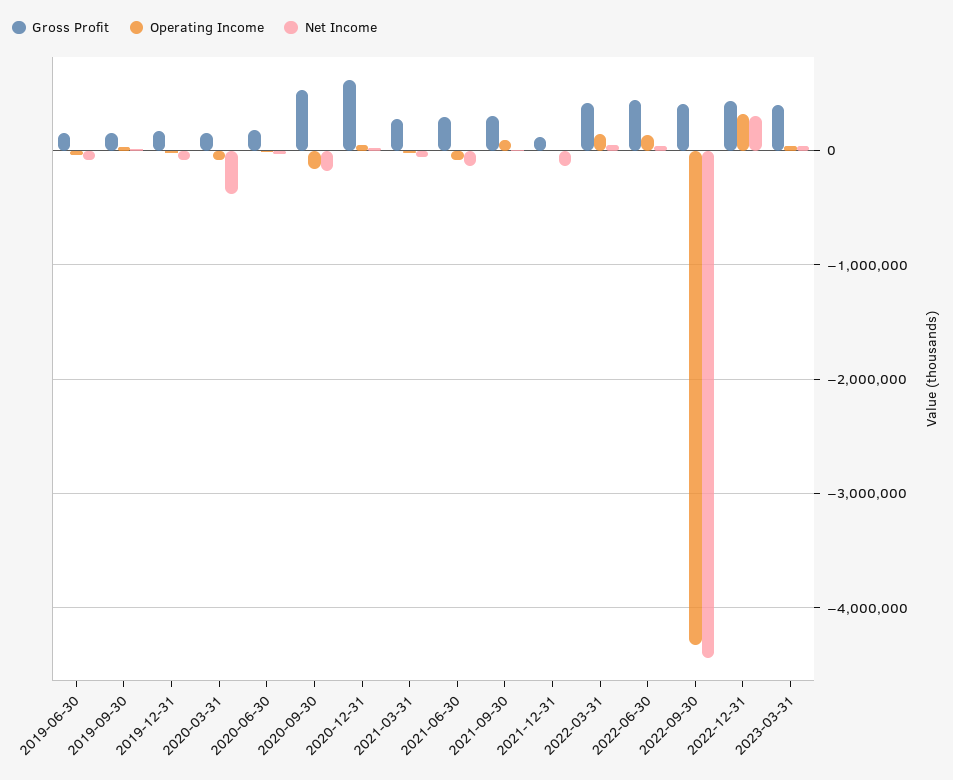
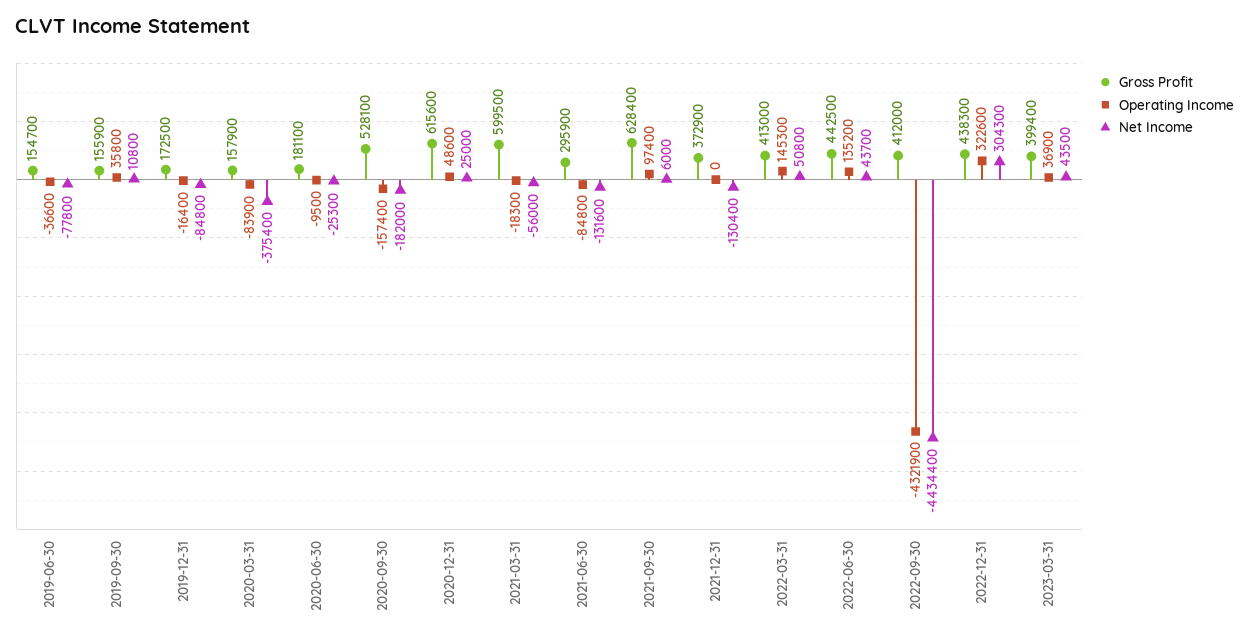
  {
    "Gross Profit": {
      "2019-06-30": 154700,
      "2019-09-30": 155900,
      "2019-12-31": 172500,
      "2020-03-31": 157900,
      "2020-06-30": 181100,
      "2020-09-30": 528100,
      "2020-12-31": 615600,
-     "2021-03-31": 300000,
+     "2021-03-31": 599500,
      "2021-06-30": 295900,
-     "2021-09-30": 300000,
+     "2021-09-30": 628400,
-     "2021-12-31": 100000,
+     "2021-12-31": 372900,
      "2022-03-31": 413000,
      "2022-06-30": 442500,
      "2022-09-30": 412000,
      "2022-12-31": 438300,
      "2023-03-31": 399400
    },
    "Operating Income": {
      "2019-06-30": -36600,
      "2019-09-30": 35800,
      "2019-12-31": -16400,
      "2020-03-31": -83900,
      "2020-06-30": -9500,
      "2020-09-30": -157400,
      "2020-12-31": 48600,
      "2021-03-31": -18300,
      "2021-06-30": -84800,
      "2021-09-30": 97400,
      "2021-12-31": 0,
      "2022-03-31": 145300,
      "2022-06-30": 135200,
      "2022-09-30": -4321900,
      "2022-12-31": 322600,
      "2023-03-31": 36900
    },
    "Net Income": {
      "2019-06-30": -77800,
      "2019-09-30": 10800,
      "2019-12-31": -84800,
      "2020-03-31": -375400,
      "2020-06-30": -25300,
      "2020-09-30": -182000,
      "2020-12-31": 25000,
      "2021-03-31": -56000,
      "2021-06-30": -131600,
      "2021-09-30": 6000,
      "2021-12-31": -130400,
      "2022-03-31": 50800,
      "2022-06-30": 43700,
      "2022-09-30": -4434400,
      "2022-12-31": 304300,
      "2023-03-31": 43500
    }
  }

